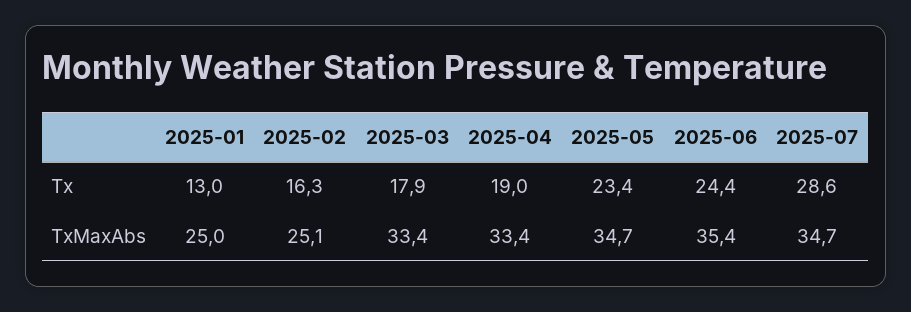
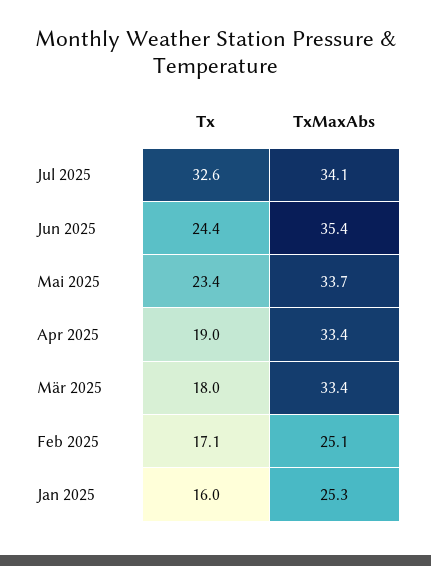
  {
    "2025-01": {
-     "Tx": 13,
+     "Tx": 16,
-     "TxMaxAbs": 25
+     "TxMaxAbs": 25.3
    },
    "2025-02": {
-     "Tx": 16.3,
+     "Tx": 17.1,
      "TxMaxAbs": 25.1
    },
    "2025-03": {
-     "Tx": 17.9,
+     "Tx": 18,
      "TxMaxAbs": 33.4
    },
    "2025-04": {
      "Tx": 19,
      "TxMaxAbs": 33.4
    },
    "2025-05": {
      "Tx": 23.4,
-     "TxMaxAbs": 34.7
+     "TxMaxAbs": 33.7
    },
    "2025-06": {
      "Tx": 24.4,
      "TxMaxAbs": 35.4
    },
    "2025-07": {
-     "Tx": 28.6,
+     "Tx": 32.6,
-     "TxMaxAbs": 34.7
+     "TxMaxAbs": 34.1
    }
  }

